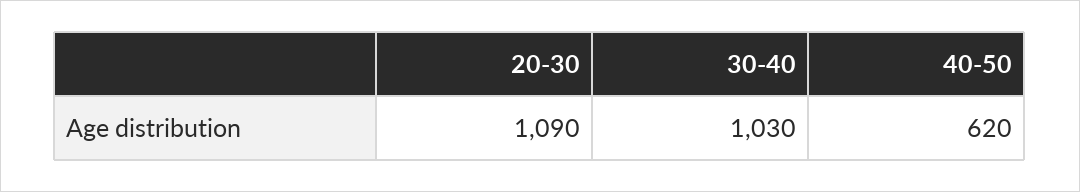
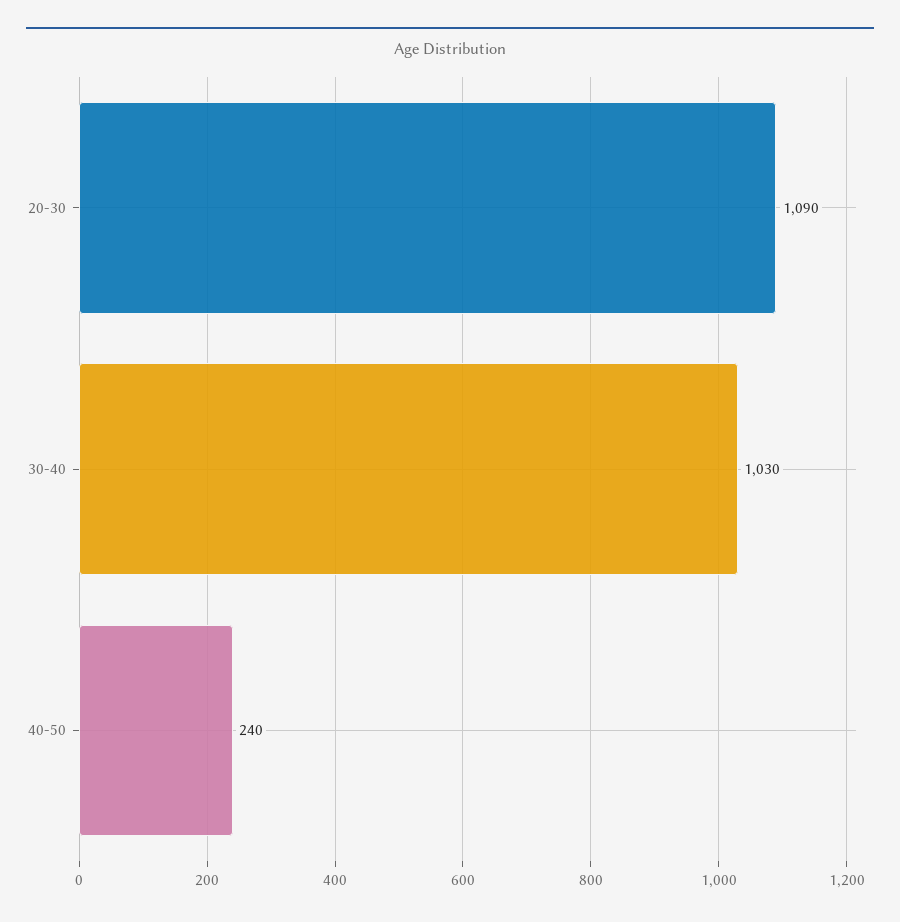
  {
    "20-30": 1090,
    "30-40": 1030,
-   "40-50": 620
+   "40-50": 240
  }

